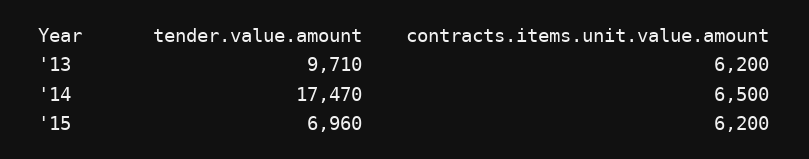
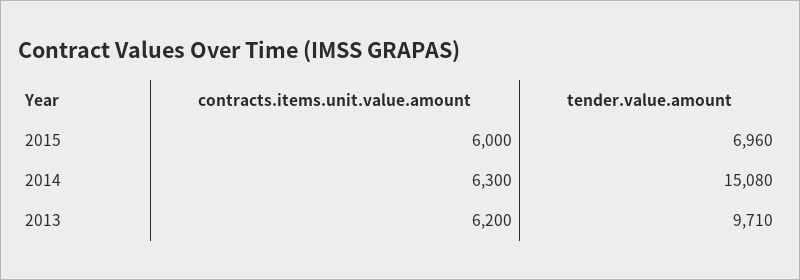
  {
    "tender.value.amount": {
      "'13": 9710,
-     "'14": 17470,
+     "'14": 15080,
      "'15": 6960
    },
    "contracts.items.unit.value.amount": {
      "'13": 6200,
-     "'14": 6500,
+     "'14": 6300,
-     "'15": 6200
+     "'15": 6000
    }
  }

